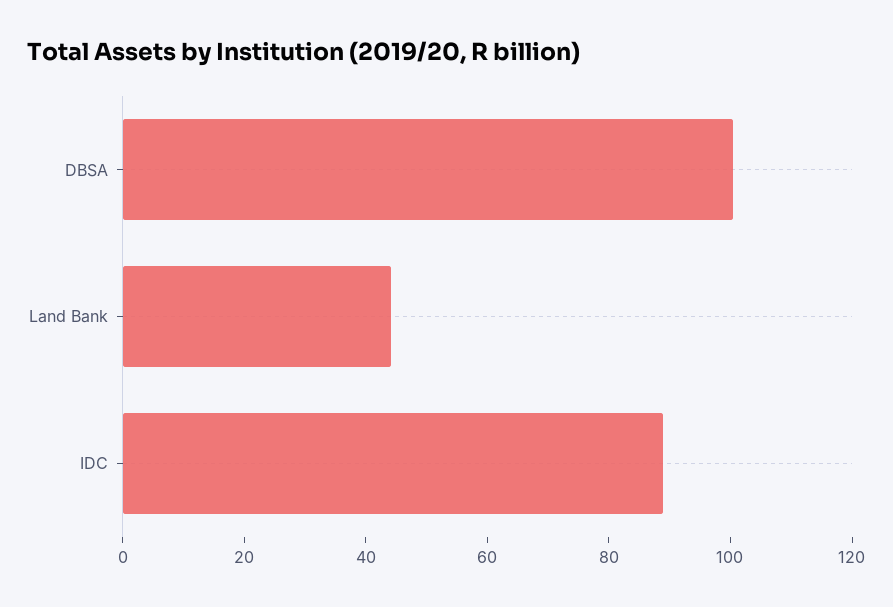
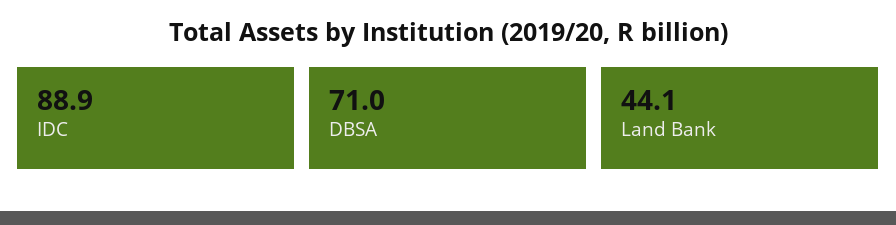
  {
-   "DBSA": 100,
+   "DBSA": 71,
    "Land Bank": 44.1,
    "IDC": 88.9
  }

